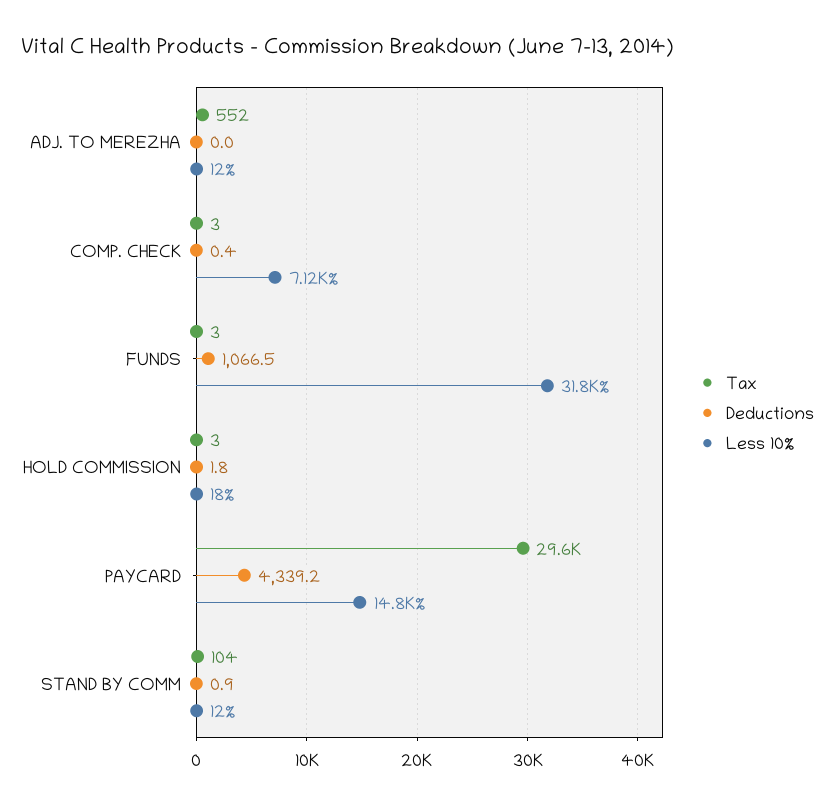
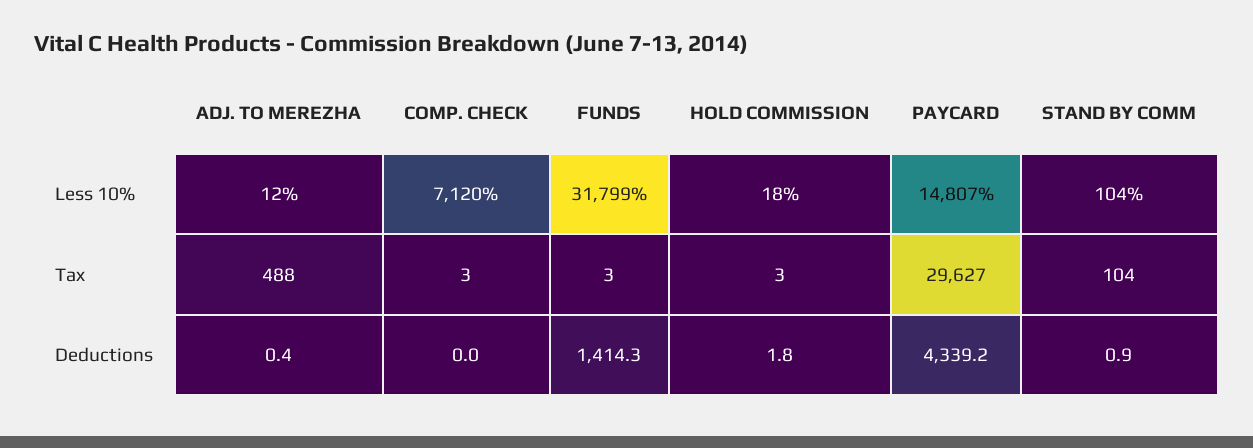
  {
    "Tax": {
-     "ADJ. TO MEREZHA": 552,
+     "ADJ. TO MEREZHA": 488,
      "COMP. CHECK": 3,
      "FUNDS": 3,
      "HOLD COMMISSION": 3,
      "PAYCARD": 29627,
      "STAND BY COMM": 104
    },
    "Deductions": {
-     "ADJ. TO MEREZHA": 0,
+     "ADJ. TO MEREZHA": 0.4,
-     "COMP. CHECK": 0.4,
+     "COMP. CHECK": 0,
-     "FUNDS": 1066.5,
+     "FUNDS": 1414.3,
      "HOLD COMMISSION": 1.8,
      "PAYCARD": 4339.2,
      "STAND BY COMM": 0.9
    },
    "Less 10%": {
      "ADJ. TO MEREZHA": 12,
      "COMP. CHECK": 7120,
      "FUNDS": 31799,
      "HOLD COMMISSION": 18,
      "PAYCARD": 14807,
-     "STAND BY COMM": 12
+     "STAND BY COMM": 104
    }
  }

